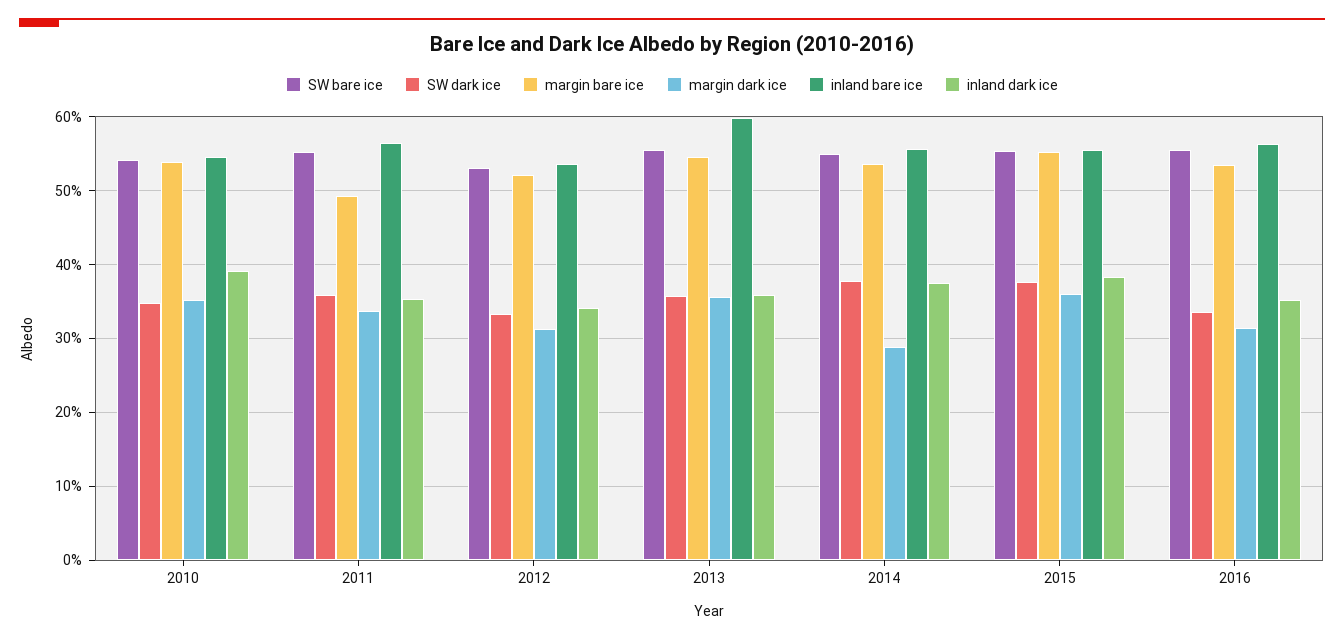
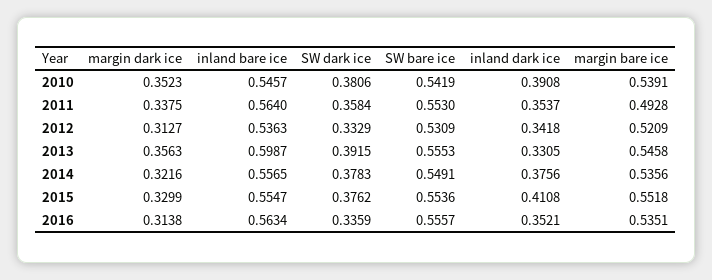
  {
    "SW bare ice": {
      "2010": 0.5419,
      "2011": 0.553,
      "2012": 0.5309,
      "2013": 0.5553,
      "2014": 0.5491,
      "2015": 0.5536,
      "2016": 0.5557
    },
    "SW dark ice": {
-     "2010": 0.35,
+     "2010": 0.3806,
      "2011": 0.3584,
      "2012": 0.3329,
-     "2013": 0.36,
+     "2013": 0.3915,
      "2014": 0.3783,
      "2015": 0.3762,
      "2016": 0.3359
    },
    "margin bare ice": {
      "2010": 0.5391,
      "2011": 0.4928,
      "2012": 0.5209,
      "2013": 0.5458,
      "2014": 0.5356,
      "2015": 0.5518,
      "2016": 0.5351
    },
    "margin dark ice": {
      "2010": 0.3523,
      "2011": 0.3375,
      "2012": 0.3127,
      "2013": 0.3563,
-     "2014": 0.29,
+     "2014": 0.3216,
-     "2015": 0.36,
+     "2015": 0.3299,
      "2016": 0.3138
    },
    "inland bare ice": {
      "2010": 0.5457,
      "2011": 0.564,
      "2012": 0.5363,
      "2013": 0.5987,
      "2014": 0.5565,
      "2015": 0.5547,
      "2016": 0.5634
    },
    "inland dark ice": {
      "2010": 0.3908,
      "2011": 0.3537,
      "2012": 0.3418,
-     "2013": 0.36,
+     "2013": 0.3305,
      "2014": 0.3756,
-     "2015": 0.38,
+     "2015": 0.4108,
      "2016": 0.3521
    }
  }

